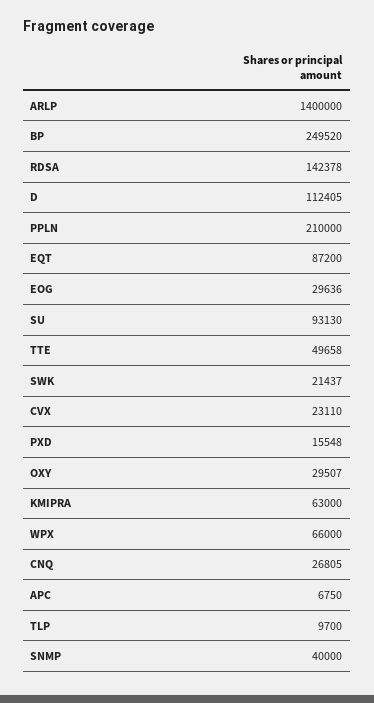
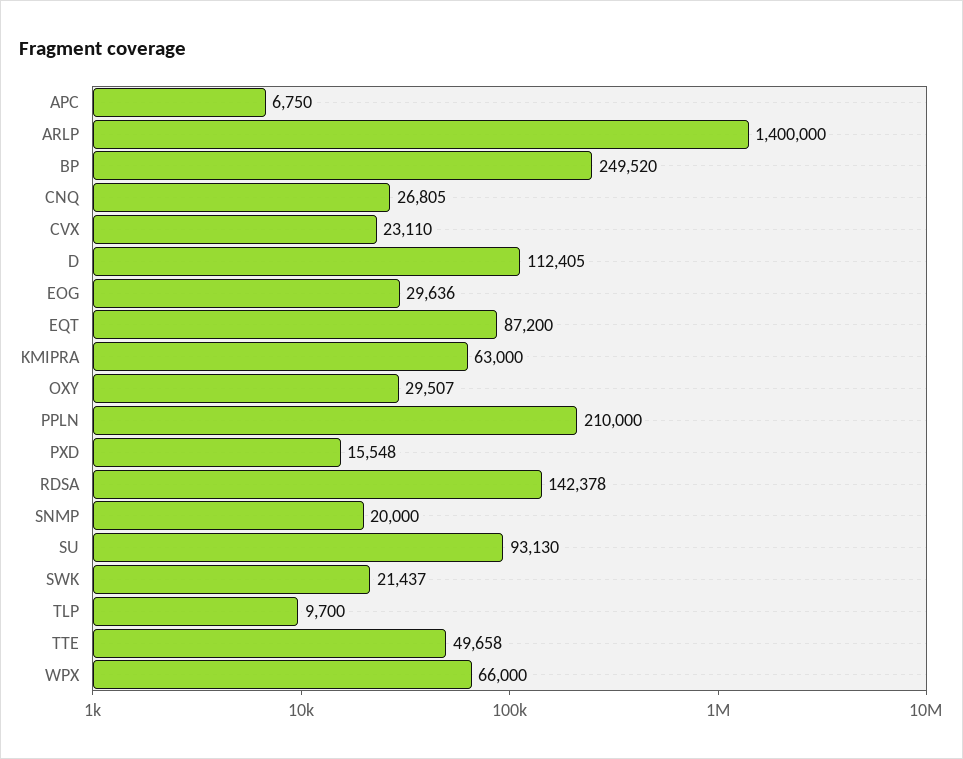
  {
    "ARLP": 1400000,
    "BP": 249520,
    "RDSA": 142378,
    "D": 112405,
    "PPLN": 210000,
    "EQT": 87200,
    "EOG": 29636,
    "SU": 93130,
    "TTE": 49658,
    "SWK": 21437,
    "CVX": 23110,
    "PXD": 15548,
    "OXY": 29507,
    "KMIPRA": 63000,
    "WPX": 66000,
    "CNQ": 26805,
    "APC": 6750,
    "TLP": 9700,
-   "SNMP": 40000
+   "SNMP": 20000
  }

